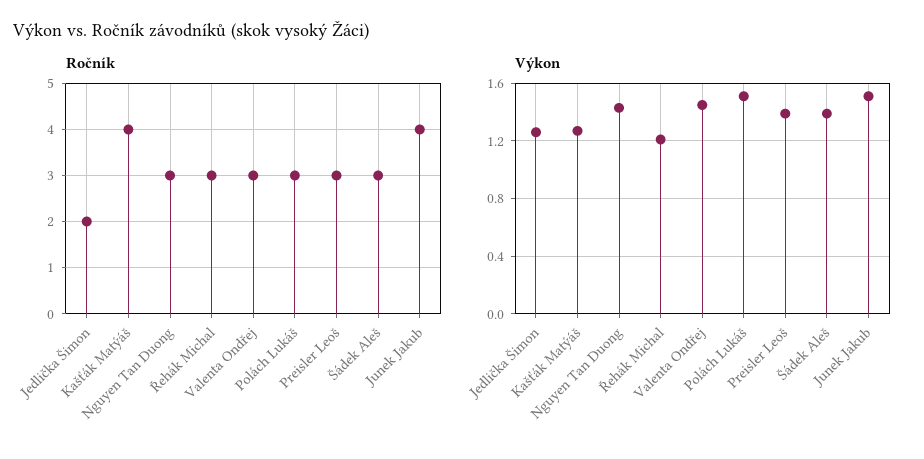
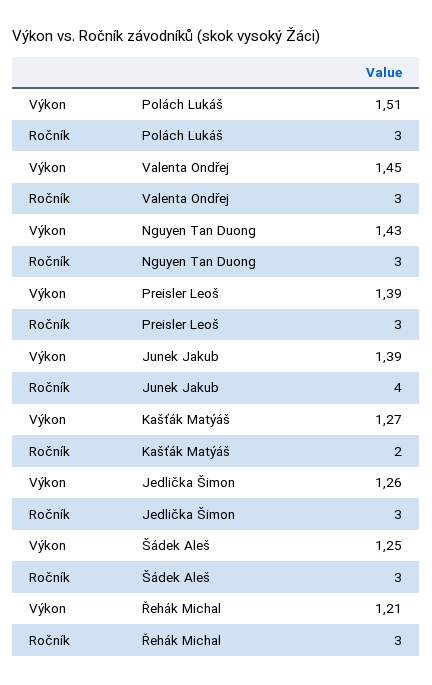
  {
    "Ročník": {
-     "Jedlička Šimon": 2,
+     "Jedlička Šimon": 3,
-     "Kašťák Matýáš": 4,
+     "Kašťák Matýáš": 2,
      "Nguyen Tan Duong": 3,
      "Řehák Michal": 3,
      "Valenta Ondřej": 3,
      "Polách Lukáš": 3,
      "Preisler Leoš": 3,
      "Šádek Aleš": 3,
      "Junek Jakub": 4
    },
    "Výkon": {
      "Jedlička Šimon": 1.26,
      "Kašťák Matýáš": 1.27,
      "Nguyen Tan Duong": 1.43,
      "Řehák Michal": 1.21,
      "Valenta Ondřej": 1.45,
      "Polách Lukáš": 1.51,
      "Preisler Leoš": 1.39,
-     "Šádek Aleš": 1.4,
+     "Šádek Aleš": 1.25,
-     "Junek Jakub": 1.5
+     "Junek Jakub": 1.39
    }
  }

